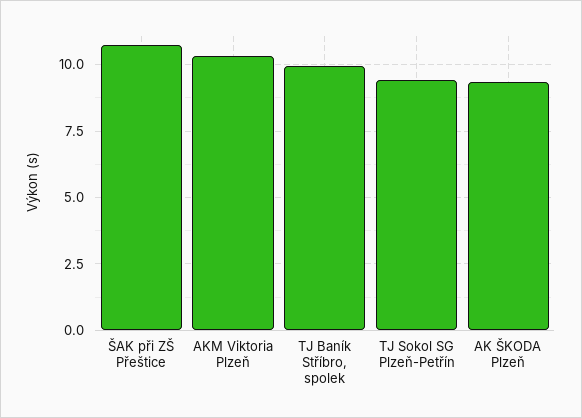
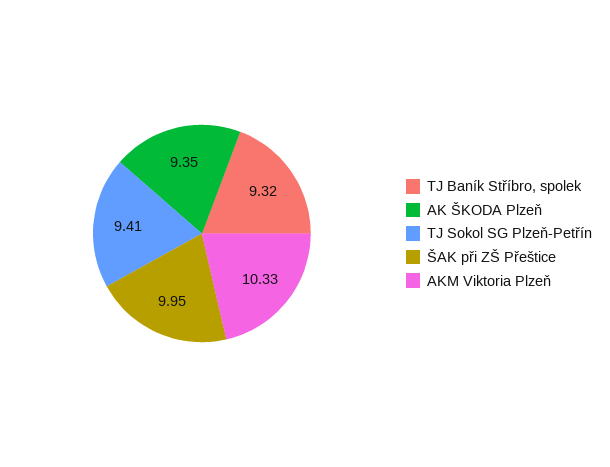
  {
-   "ŠAK při ZŠ Přeštice": 10.75,
+   "ŠAK při ZŠ Přeštice": 9.95,
    "AKM Viktoria Plzeň": 10.33,
-   "TJ Baník Stříbro, spolek": 10,
+   "TJ Baník Stříbro, spolek": 9.32,
    "TJ Sokol SG Plzeň-Petřín": 9.41,
    "AK ŠKODA Plzeň": 9.35
  }

